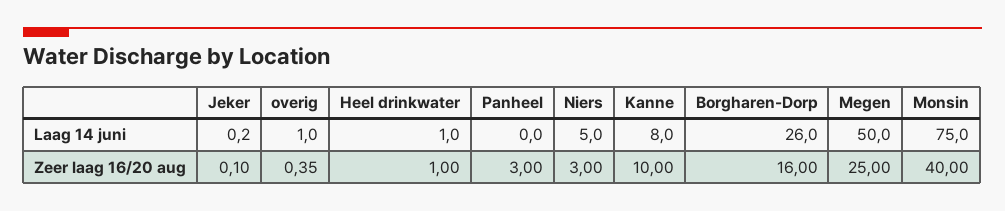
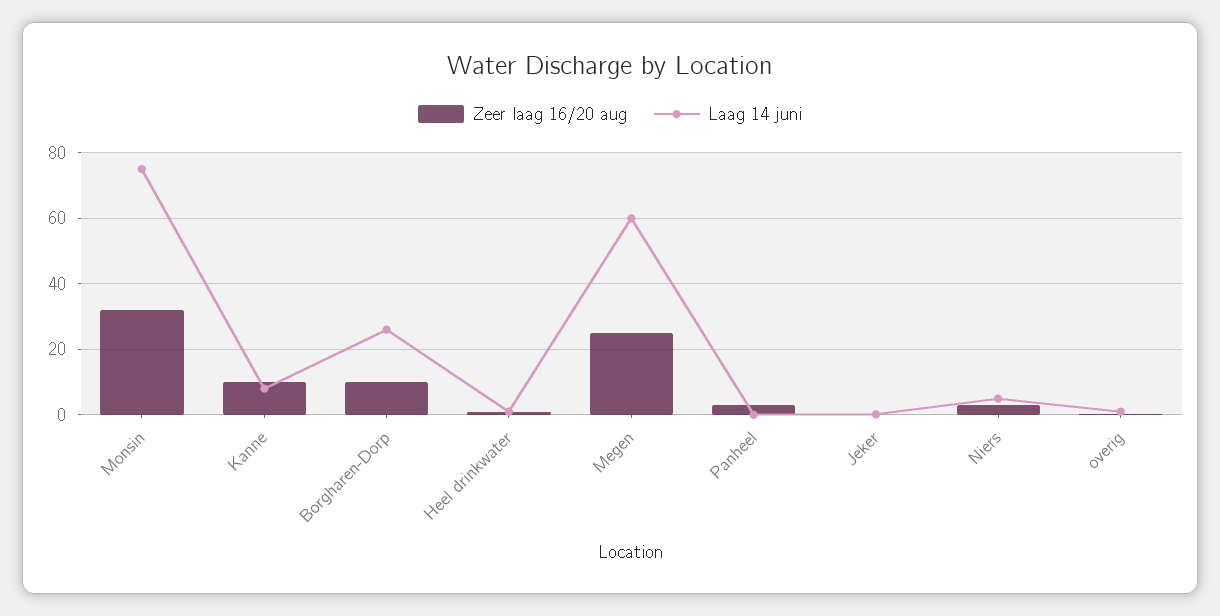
  {
    "Laag 14 juni": {
      "Jeker": 0.2,
      "overig": 1,
      "Heel drinkwater": 1,
      "Panheel": 0,
      "Niers": 5,
      "Kanne": 8,
      "Borgharen-Dorp": 26,
-     "Megen": 50,
+     "Megen": 60,
      "Monsin": 75
    },
    "Zeer laag 16/20 aug": {
      "Jeker": 0.1,
      "overig": 0.35,
      "Heel drinkwater": 1,
      "Panheel": 3,
      "Niers": 3,
      "Kanne": 10,
-     "Borgharen-Dorp": 16,
+     "Borgharen-Dorp": 10,
      "Megen": 25,
-     "Monsin": 40
+     "Monsin": 32
    }
  }

